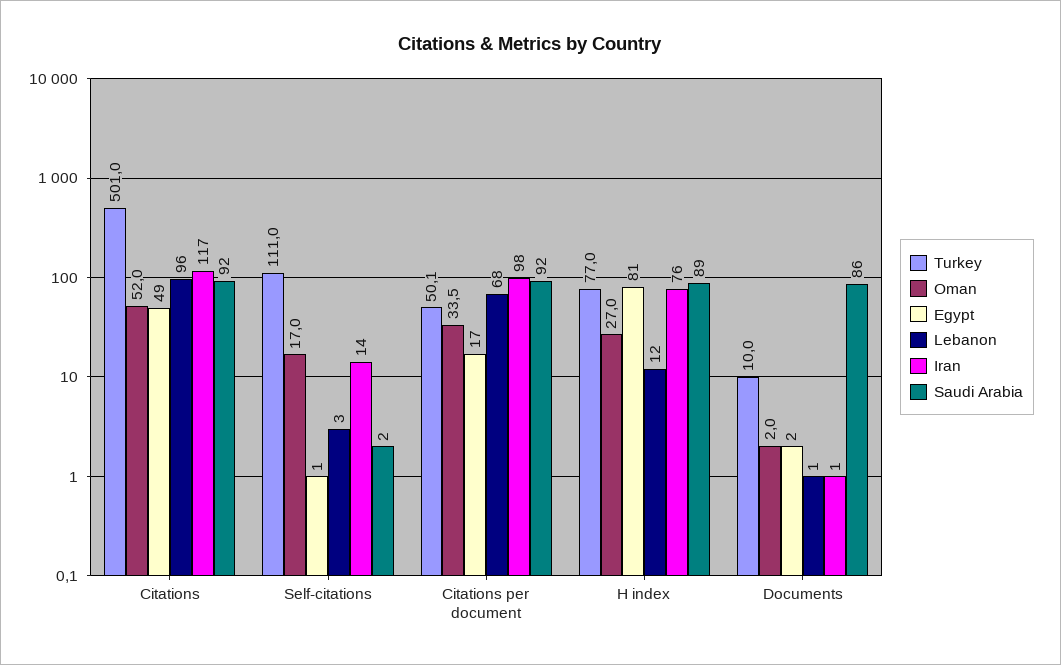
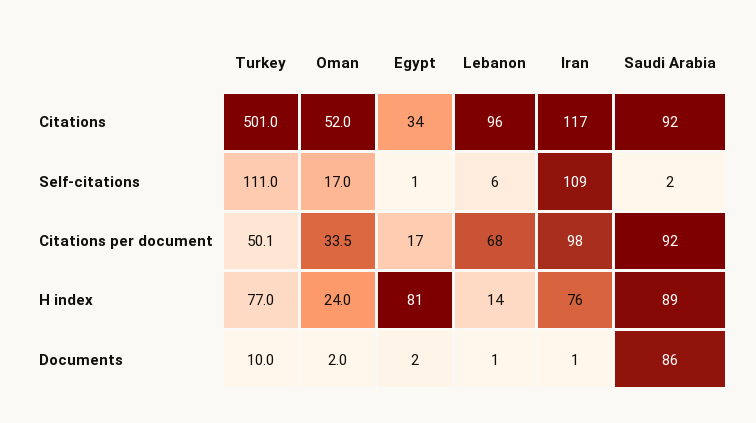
  {
    "Turkey": {
      "Citations": 501,
      "Self-citations": 111,
      "Citations per document": 50.1,
      "H index": 77,
      "Documents": 10
    },
    "Oman": {
      "Citations": 52,
      "Self-citations": 17,
      "Citations per document": 33.5,
-     "H index": 27,
+     "H index": 24,
      "Documents": 2
    },
    "Egypt": {
-     "Citations": 49,
+     "Citations": 34,
      "Self-citations": 1,
      "Citations per document": 17,
      "H index": 81,
      "Documents": 2
    },
    "Lebanon": {
      "Citations": 96,
-     "Self-citations": 3,
+     "Self-citations": 6,
      "Citations per document": 68,
-     "H index": 12,
+     "H index": 14,
      "Documents": 1
    },
    "Iran": {
      "Citations": 117,
-     "Self-citations": 14,
+     "Self-citations": 109,
      "Citations per document": 98,
      "H index": 76,
      "Documents": 1
    },
    "Saudi Arabia": {
      "Citations": 92,
      "Self-citations": 2,
      "Citations per document": 92,
      "H index": 89,
      "Documents": 86
    }
  }

